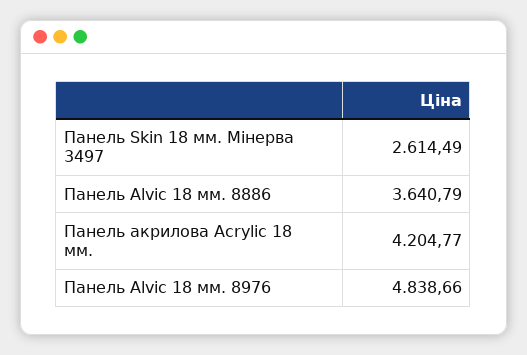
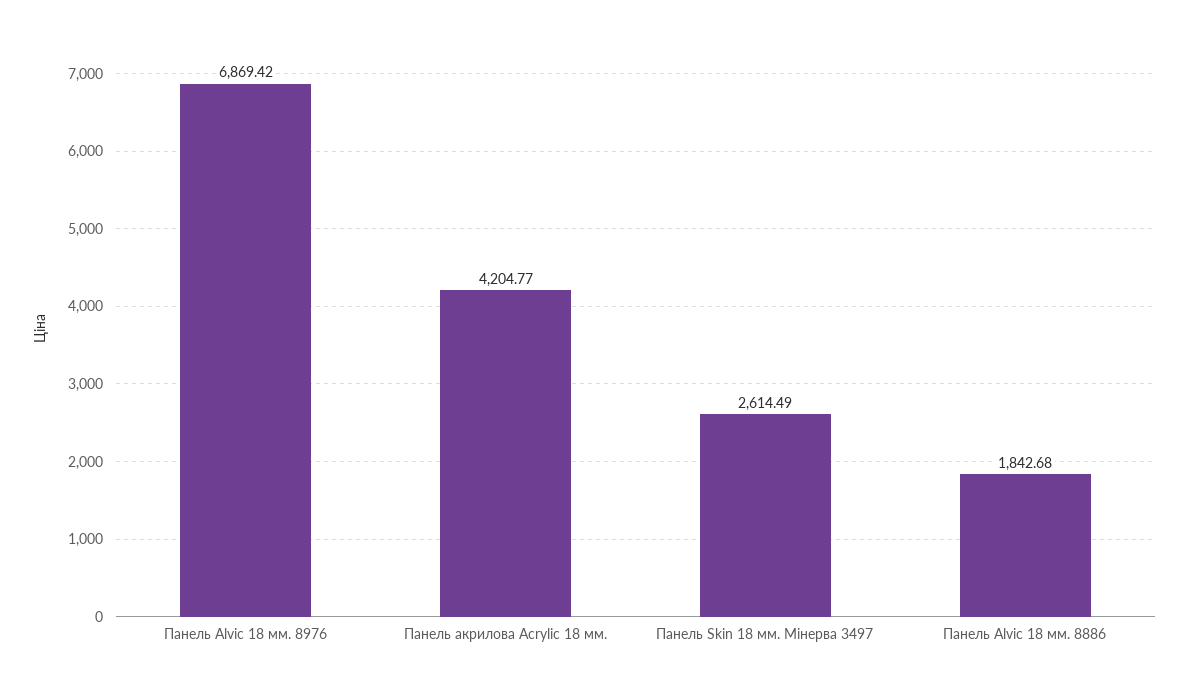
  {
    "Панель Skin 18 мм. Мінерва 3497": 2614.49,
-   "Панель Alvic 18 мм. 8886": 3640.79,
+   "Панель Alvic 18 мм. 8886": 1842.68,
    "Панель акрилова Acrylic 18 мм.": 4204.77,
-   "Панель Alvic 18 мм. 8976": 4838.66
+   "Панель Alvic 18 мм. 8976": 6869.42
  }

